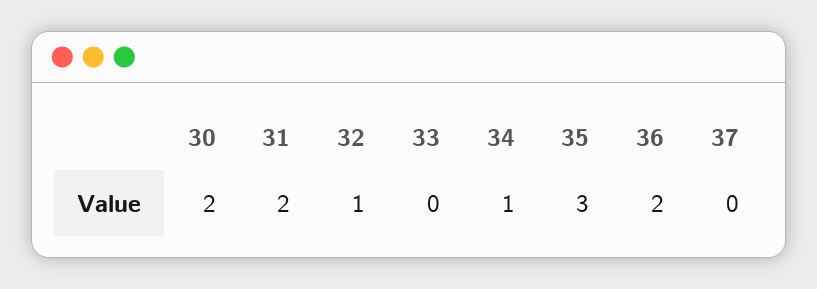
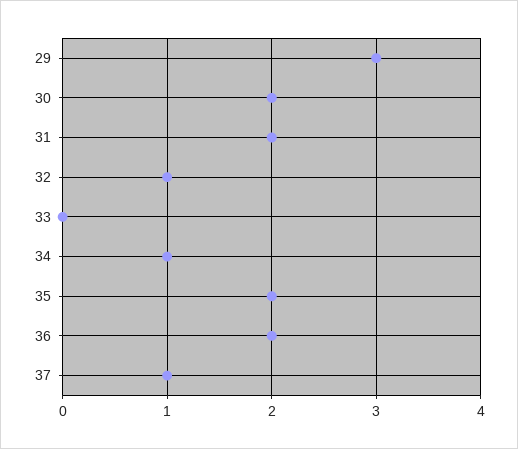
  {
    "30": 2,
    "31": 2,
    "32": 1,
    "33": 0,
    "34": 1,
-   "35": 3,
+   "35": 2,
    "36": 2,
-   "37": 0
+   "37": 1,
+   "29": 3
  }

